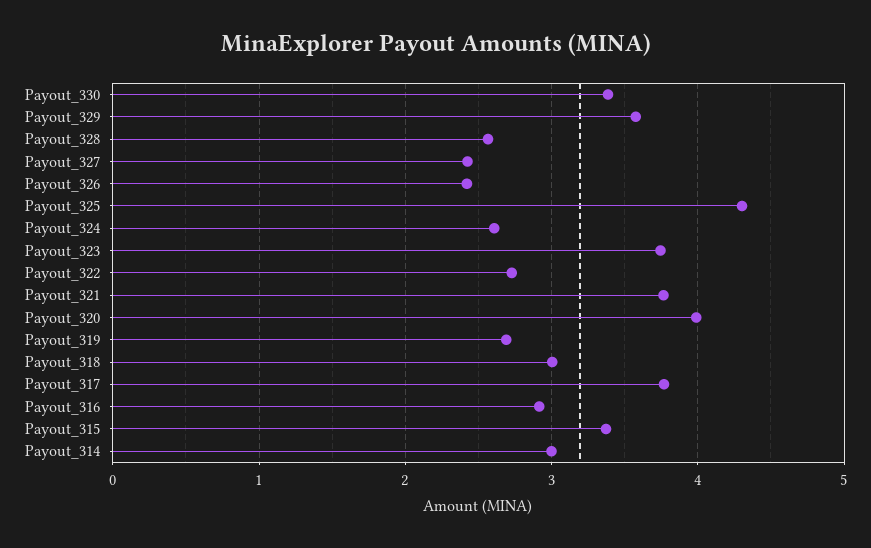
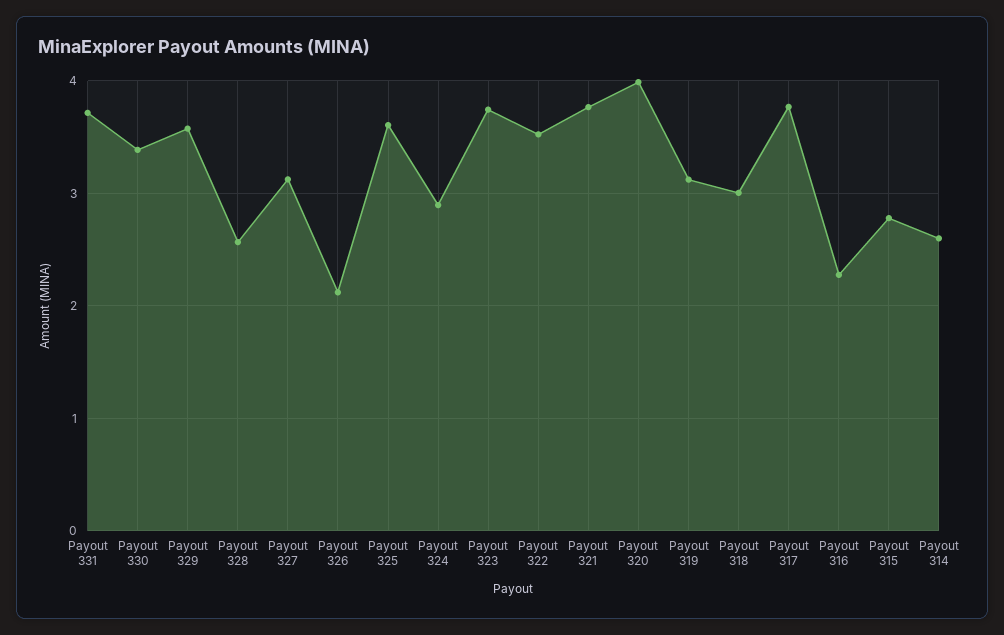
  {
    "Payout_330": 3.4,
    "Payout_329": 3.6,
    "Payout_328": 2.6,
-   "Payout_327": 2.4,
+   "Payout_327": 3.1,
-   "Payout_326": 2.4,
+   "Payout_326": 2.1,
-   "Payout_325": 4.3,
+   "Payout_325": 3.6,
-   "Payout_324": 2.6,
+   "Payout_324": 2.9,
    "Payout_323": 3.7,
-   "Payout_322": 2.7,
+   "Payout_322": 3.5,
    "Payout_321": 3.8,
    "Payout_320": 4,
-   "Payout_319": 2.7,
+   "Payout_319": 3.1,
    "Payout_318": 3,
    "Payout_317": 3.8,
-   "Payout_316": 2.9,
+   "Payout_316": 2.3,
-   "Payout_315": 3.4,
+   "Payout_315": 2.8,
-   "Payout_314": 3
+   "Payout_314": 2.6,
+   "Payout 331": 3.7
  }

